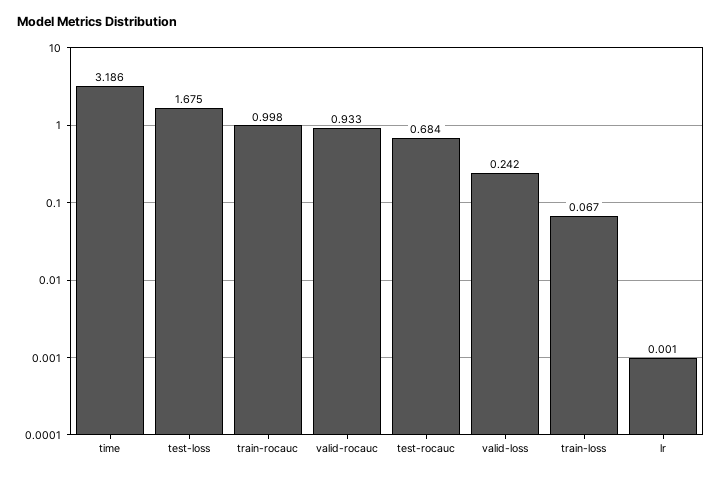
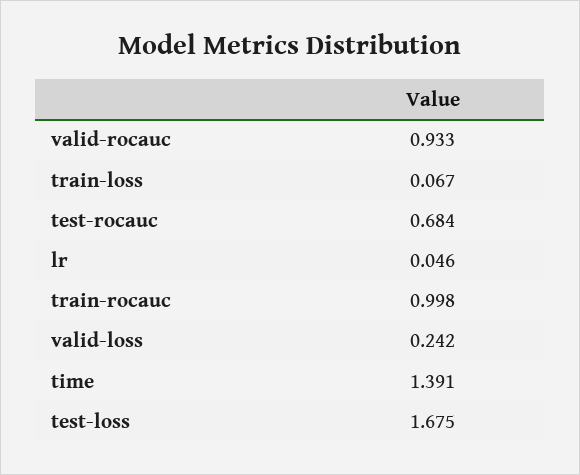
  {
-   "time": 3.186,
+   "time": 1.391,
    "test-loss": 1.675,
    "train-rocauc": 0.998,
    "valid-rocauc": 0.933,
    "test-rocauc": 0.684,
    "valid-loss": 0.242,
    "train-loss": 0.067,
-   "lr": 0.001
+   "lr": 0.046
  }

